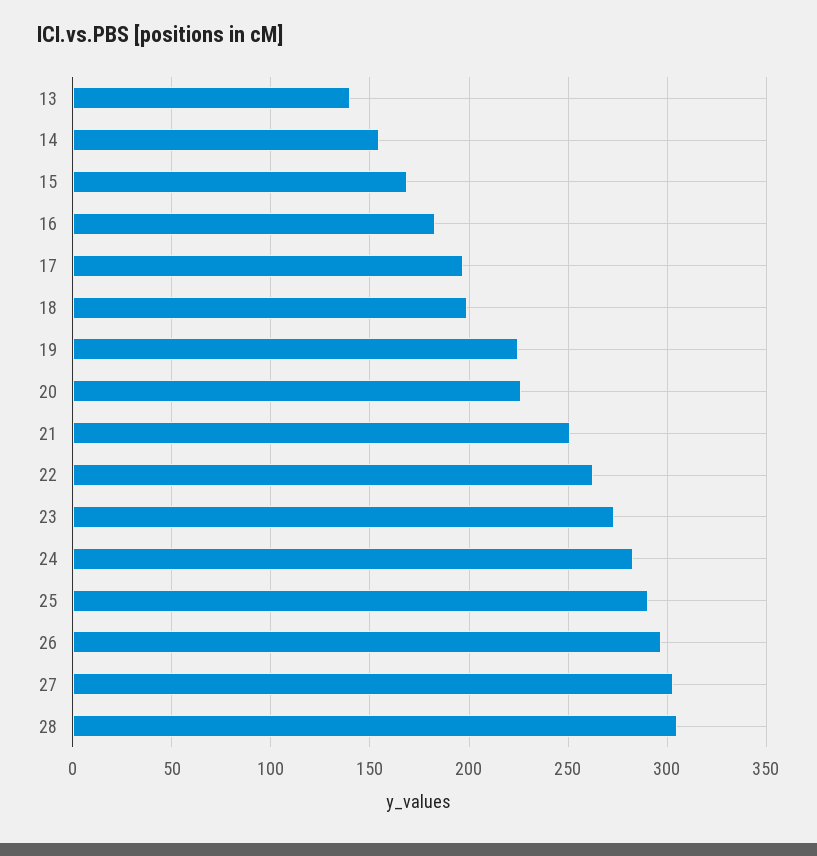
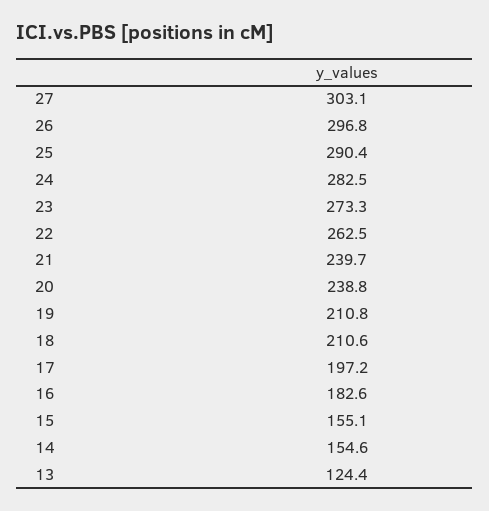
  {
-   "13": 140,
+   "13": 124.4,
    "14": 154.6,
-   "15": 170,
+   "15": 155.1,
    "16": 182.6,
    "17": 197.2,
-   "18": 200,
+   "18": 210.6,
-   "19": 225,
+   "19": 210.8,
-   "20": 225,
+   "20": 238.8,
-   "21": 250,
+   "21": 239.7,
    "22": 262.5,
    "23": 273.3,
    "24": 282.5,
    "25": 290.4,
    "26": 296.8,
-   "27": 303.1,
+   "27": 303.1
-   "28": 305
  }

